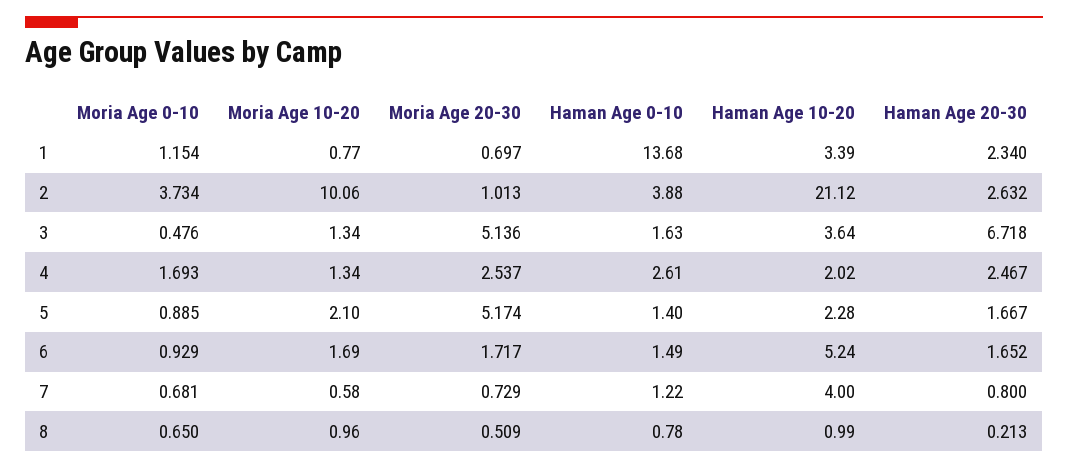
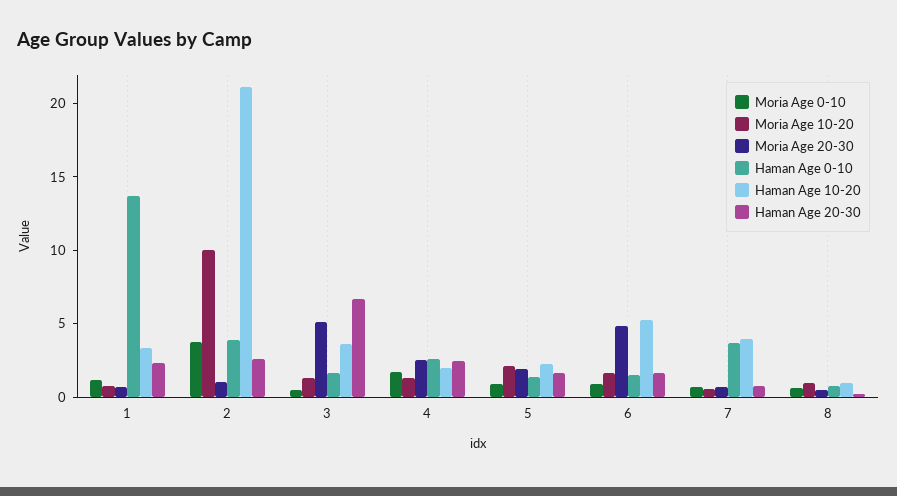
  {
    "Moria Age 0-10": {
      "1": 1.154,
      "2": 3.734,
      "3": 0.476,
      "4": 1.693,
      "5": 0.885,
      "6": 0.929,
      "7": 0.681,
      "8": 0.65
    },
    "Moria Age 10-20": {
      "1": 0.77,
      "2": 10.06,
      "3": 1.34,
      "4": 1.34,
      "5": 2.1,
      "6": 1.69,
      "7": 0.58,
      "8": 0.96
    },
    "Moria Age 20-30": {
      "1": 0.697,
      "2": 1.013,
      "3": 5.136,
      "4": 2.537,
-     "5": 5.174,
+     "5": 2,
-     "6": 1.717,
+     "6": 5,
      "7": 0.729,
      "8": 0.509
    },
    "Haman Age 0-10": {
      "1": 13.68,
      "2": 3.88,
      "3": 1.63,
      "4": 2.61,
      "5": 1.4,
      "6": 1.49,
-     "7": 1.22,
+     "7": 4,
      "8": 0.78
    },
    "Haman Age 10-20": {
      "1": 3.39,
      "2": 21.12,
      "3": 3.64,
      "4": 2.02,
      "5": 2.28,
      "6": 5.24,
      "7": 4,
      "8": 0.99
    },
    "Haman Age 20-30": {
      "1": 2.34,
      "2": 2.632,
      "3": 6.718,
      "4": 2.467,
      "5": 1.667,
      "6": 1.652,
      "7": 0.8,
      "8": 0.213
    }
  }

